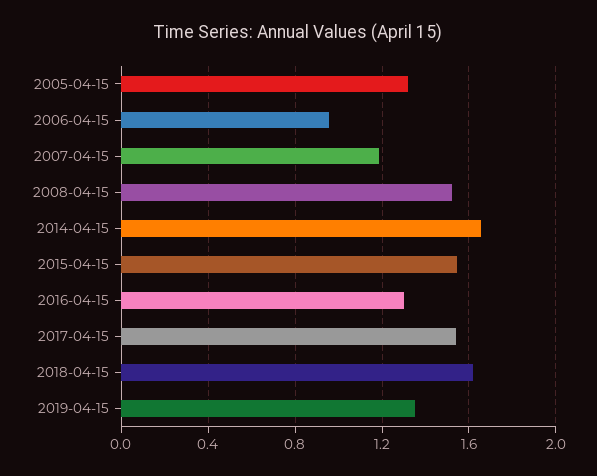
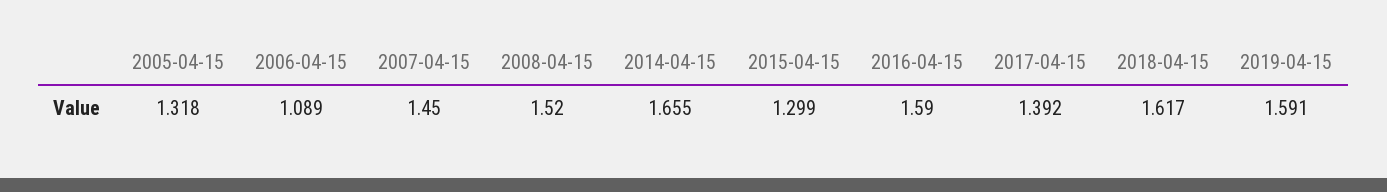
  {
    "2005-04-15": 1.318,
-   "2006-04-15": 0.95,
+   "2006-04-15": 1.089,
-   "2007-04-15": 1.2,
+   "2007-04-15": 1.45,
    "2008-04-15": 1.52,
    "2014-04-15": 1.655,
-   "2015-04-15": 1.55,
+   "2015-04-15": 1.299,
-   "2016-04-15": 1.3,
+   "2016-04-15": 1.59,
-   "2017-04-15": 1.55,
+   "2017-04-15": 1.392,
    "2018-04-15": 1.617,
-   "2019-04-15": 1.35
+   "2019-04-15": 1.591
  }

